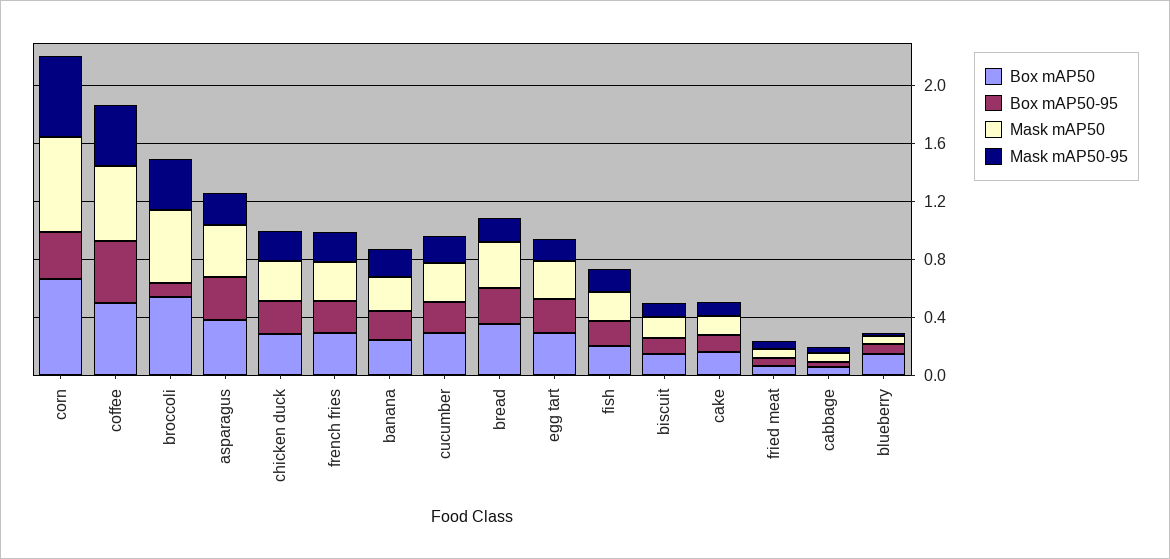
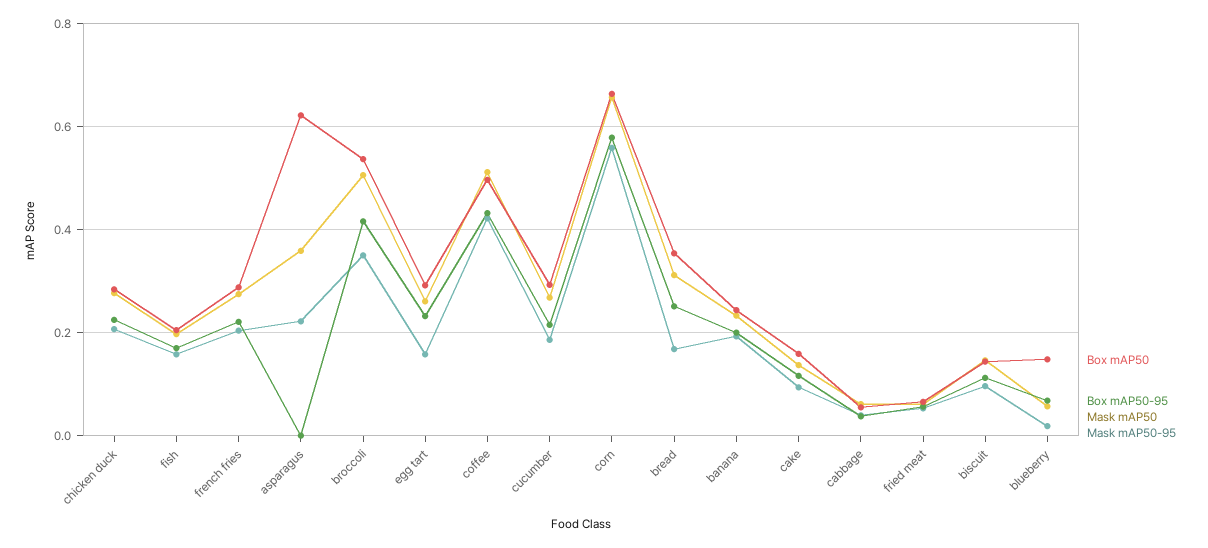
  {
    "Box mAP50": {
      "corn": 0.66,
      "coffee": 0.5,
      "broccoli": 0.54,
-     "asparagus": 0.4,
+     "asparagus": 0.62,
      "chicken duck": 0.28,
      "french fries": 0.28,
      "banana": 0.24,
      "cucumber": 0.3,
      "bread": 0.36,
      "egg tart": 0.3,
      "fish": 0.2,
      "biscuit": 0.14,
      "cake": 0.16,
      "fried meat": 0.06,
      "cabbage": 0.06,
      "blueberry": 0.14
    },
    "Box mAP50-95": {
-     "corn": 0.3,
+     "corn": 0.58,
      "coffee": 0.44,
-     "broccoli": 0.1,
+     "broccoli": 0.42,
-     "asparagus": 0.3,
+     "asparagus": 0,
      "chicken duck": 0.22,
      "french fries": 0.22,
      "banana": 0.2,
      "cucumber": 0.22,
      "bread": 0.26,
      "egg tart": 0.24,
      "fish": 0.18,
      "biscuit": 0.12,
      "cake": 0.12,
      "fried meat": 0.06,
      "cabbage": 0.04,
      "blueberry": 0.06
    },
    "Mask mAP50": {
      "corn": 0.66,
      "coffee": 0.52,
      "broccoli": 0.5,
      "asparagus": 0.36,
      "chicken duck": 0.28,
      "french fries": 0.28,
      "banana": 0.24,
      "cucumber": 0.26,
      "bread": 0.32,
      "egg tart": 0.26,
      "fish": 0.2,
      "biscuit": 0.14,
      "cake": 0.14,
      "fried meat": 0.06,
      "cabbage": 0.06,
      "blueberry": 0.06
    },
    "Mask mAP50-95": {
      "corn": 0.56,
      "coffee": 0.42,
      "broccoli": 0.36,
      "asparagus": 0.22,
      "chicken duck": 0.2,
      "french fries": 0.2,
      "banana": 0.2,
      "cucumber": 0.18,
      "bread": 0.16,
      "egg tart": 0.16,
      "fish": 0.16,
      "biscuit": 0.1,
      "cake": 0.1,
      "fried meat": 0.06,
      "cabbage": 0.04,
      "blueberry": 0.02
    }
  }

